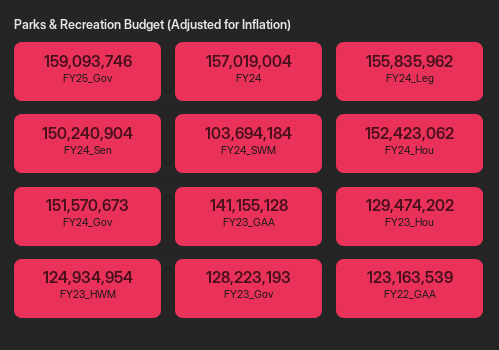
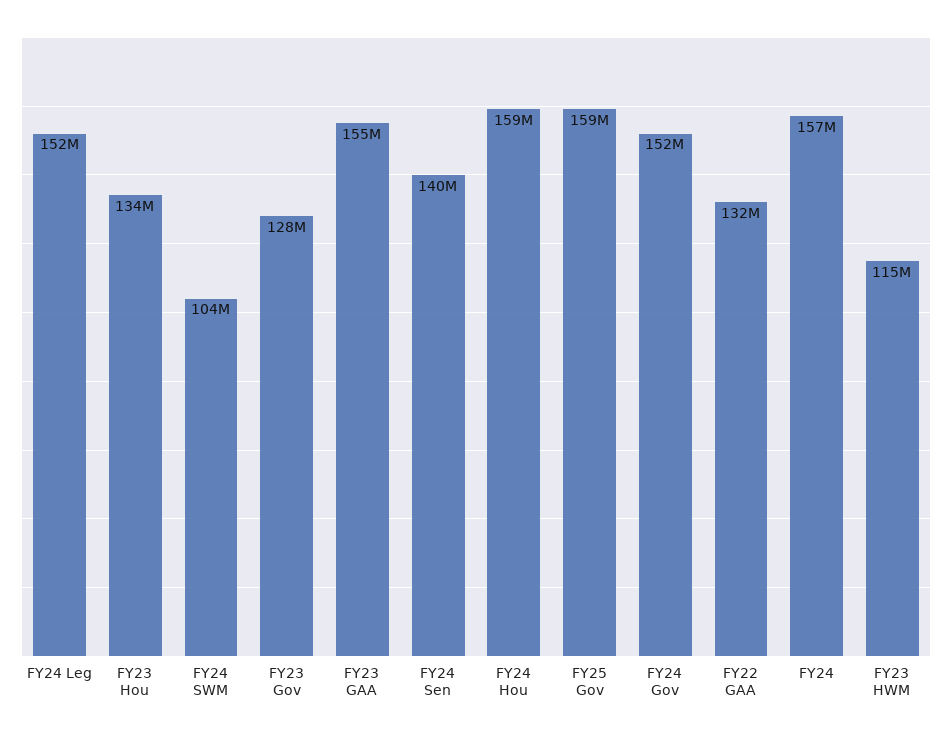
  {
    "FY25_Gov": 159093746,
    "FY24": 157019004,
-   "FY24_Leg": 155835962,
+   "FY24_Leg": 152000000,
-   "FY24_Sen": 150240904,
+   "FY24_Sen": 140000000,
    "FY24_SWM": 103694184,
-   "FY24_Hou": 152423062,
+   "FY24_Hou": 159000000,
    "FY24_Gov": 151570673,
-   "FY23_GAA": 141155128,
+   "FY23_GAA": 155000000,
-   "FY23_Hou": 129474202,
+   "FY23_Hou": 134000000,
-   "FY23_HWM": 124934954,
+   "FY23_HWM": 115000000,
    "FY23_Gov": 128223193,
-   "FY22_GAA": 123163539
+   "FY22_GAA": 132000000
  }

